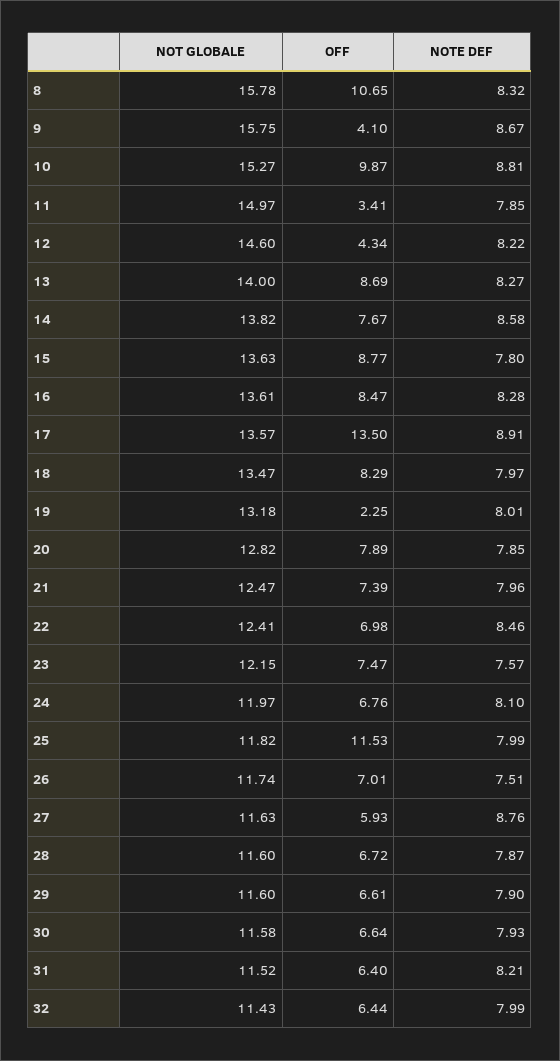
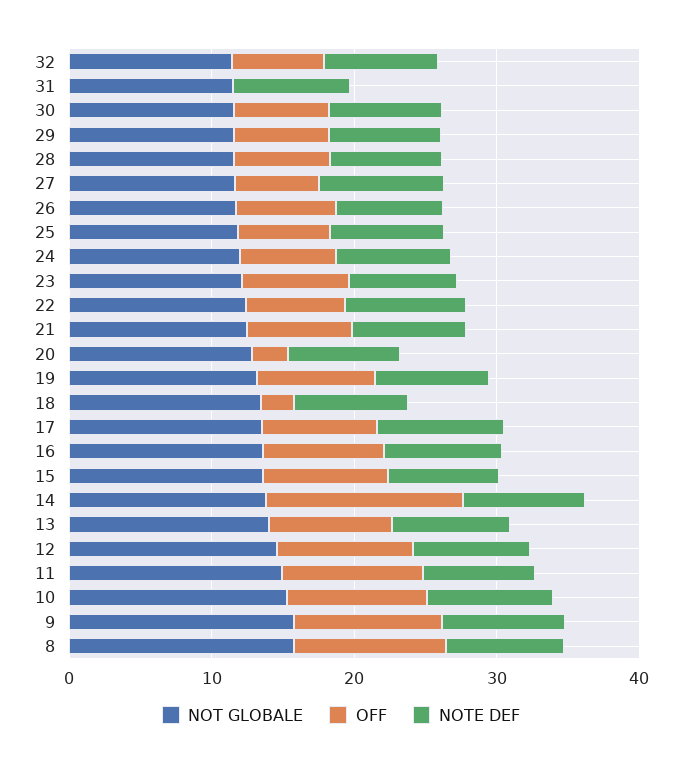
  {
    "NOT GLOBALE": {
      "8": 15.78,
      "9": 15.75,
      "10": 15.27,
      "11": 14.97,
      "12": 14.6,
      "13": 14,
      "14": 13.82,
      "15": 13.63,
      "16": 13.61,
      "17": 13.57,
      "18": 13.47,
      "19": 13.18,
      "20": 12.82,
      "21": 12.47,
      "22": 12.41,
      "23": 12.15,
      "24": 11.97,
      "25": 11.82,
      "26": 11.74,
      "27": 11.63,
      "28": 11.6,
      "29": 11.6,
      "30": 11.58,
      "31": 11.52,
      "32": 11.43
    },
    "OFF": {
      "8": 10.65,
-     "9": 4.1,
+     "9": 10,
      "10": 9.87,
-     "11": 3.41,
+     "11": 10,
-     "12": 4.34,
+     "12": 10,
      "13": 8.69,
-     "14": 7.67,
+     "14": 14,
      "15": 8.77,
      "16": 8.47,
-     "17": 13.5,
+     "17": 8,
-     "18": 8.29,
+     "18": 2,
-     "19": 2.25,
+     "19": 8,
-     "20": 7.89,
+     "20": 2,
      "21": 7.39,
      "22": 6.98,
      "23": 7.47,
      "24": 6.76,
-     "25": 11.53,
+     "25": 6,
      "26": 7.01,
      "27": 5.93,
      "28": 6.72,
      "29": 6.61,
      "30": 6.64,
-     "31": 6.4,
+     "31": 0,
      "32": 6.44
    },
    "NOTE DEF": {
      "8": 8.32,
      "9": 8.67,
      "10": 8.81,
      "11": 7.85,
      "12": 8.22,
      "13": 8.27,
      "14": 8.58,
      "15": 7.8,
      "16": 8.28,
      "17": 8.91,
      "18": 7.97,
      "19": 8.01,
      "20": 7.85,
      "21": 7.96,
      "22": 8.46,
      "23": 7.57,
      "24": 8.1,
      "25": 7.99,
      "26": 7.51,
      "27": 8.76,
      "28": 7.87,
      "29": 7.9,
      "30": 7.93,
      "31": 8.21,
      "32": 7.99
    }
  }

